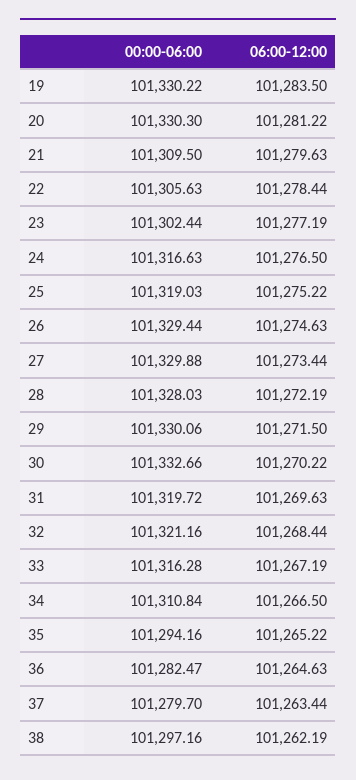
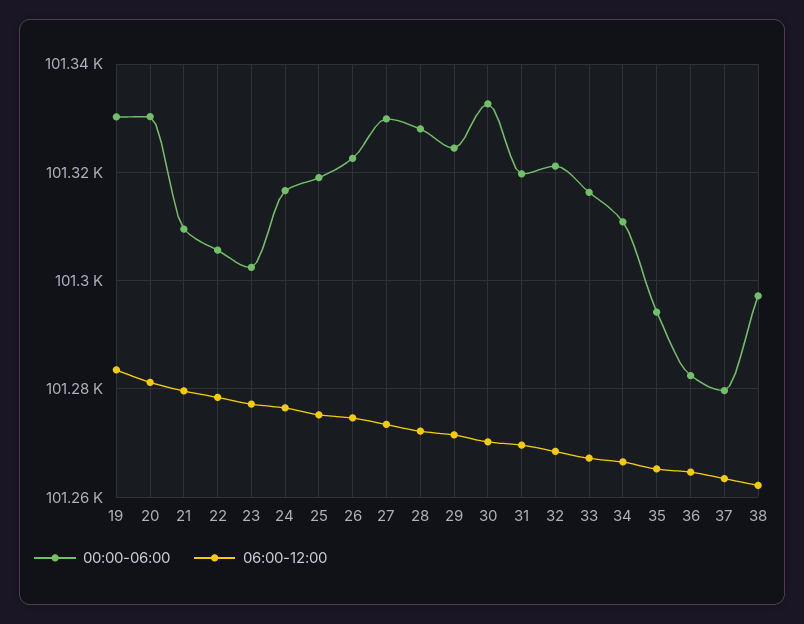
  {
    "00:00-06:00": {
      "19": 101330.22,
      "20": 101330.3,
      "21": 101309.5,
      "22": 101305.63,
      "23": 101302.44,
      "24": 101316.63,
      "25": 101319.03,
-     "26": 101329.44,
+     "26": 101322,
      "27": 101329.88,
      "28": 101328.03,
-     "29": 101330.06,
+     "29": 101324,
      "30": 101332.66,
      "31": 101319.72,
      "32": 101321.16,
      "33": 101316.28,
      "34": 101310.84,
      "35": 101294.16,
      "36": 101282.47,
      "37": 101279.7,
      "38": 101297.16
    },
    "06:00-12:00": {
      "19": 101283.5,
      "20": 101281.22,
      "21": 101279.63,
      "22": 101278.44,
      "23": 101277.19,
      "24": 101276.5,
      "25": 101275.22,
      "26": 101274.63,
      "27": 101273.44,
      "28": 101272.19,
      "29": 101271.5,
      "30": 101270.22,
      "31": 101269.63,
      "32": 101268.44,
      "33": 101267.19,
      "34": 101266.5,
      "35": 101265.22,
      "36": 101264.63,
      "37": 101263.44,
      "38": 101262.19
    }
  }

